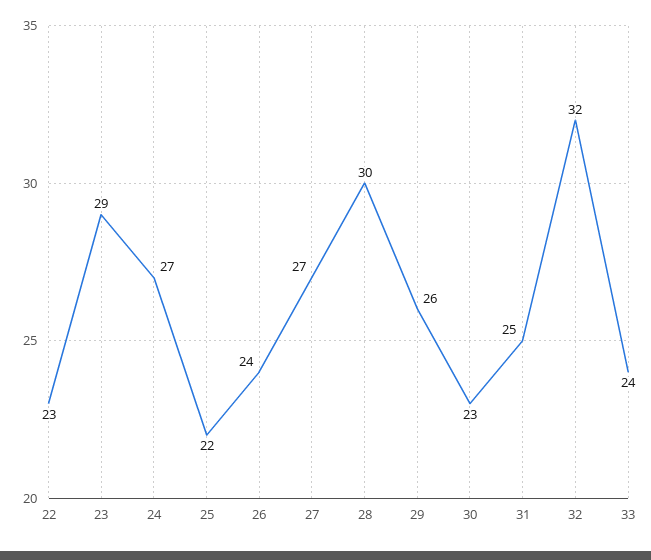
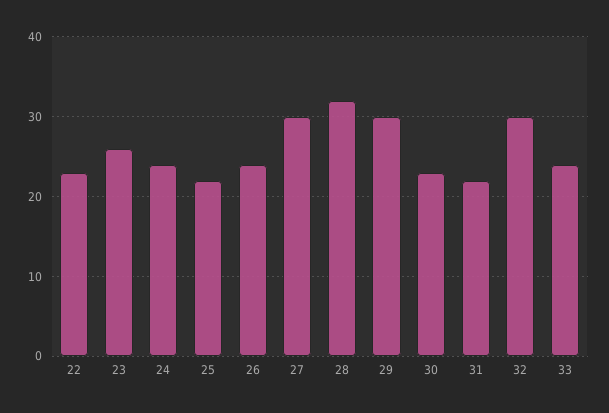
  {
    "22": 23,
-   "23": 29,
+   "23": 26,
-   "24": 27,
+   "24": 24,
    "25": 22,
    "26": 24,
-   "27": 27,
+   "27": 30,
-   "28": 30,
+   "28": 32,
-   "29": 26,
+   "29": 30,
    "30": 23,
-   "31": 25,
+   "31": 22,
-   "32": 32,
+   "32": 30,
    "33": 24
  }

